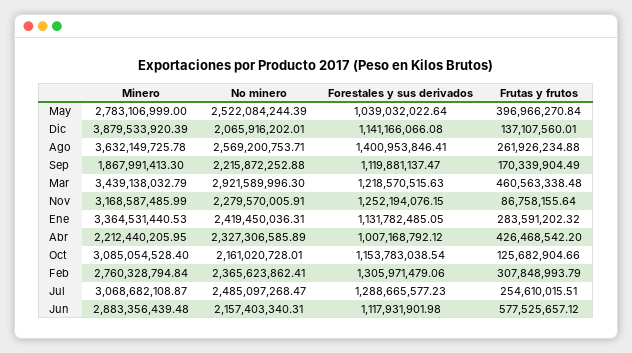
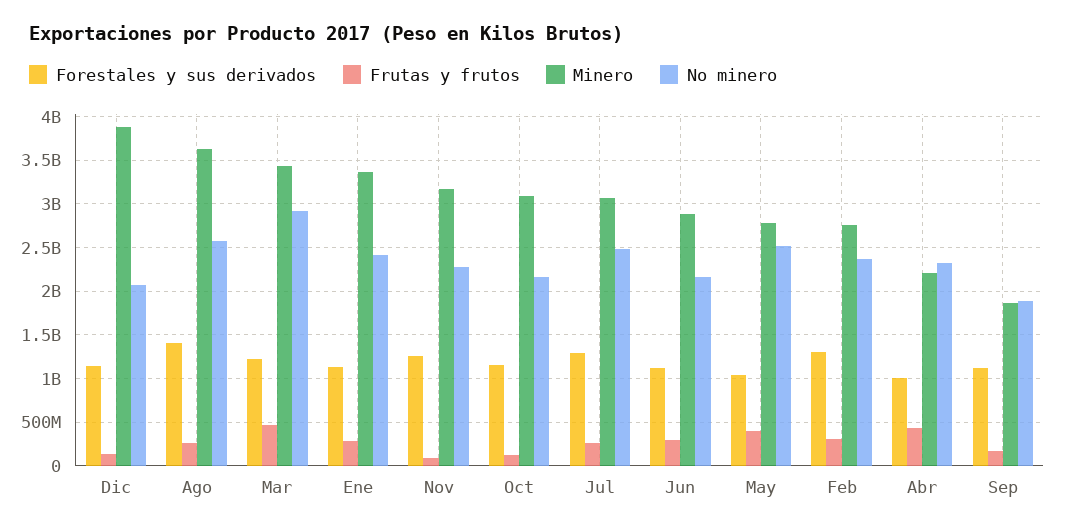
  {
    "Minero": {
      "May": 2783106999,
      "Dic": 3879533920.39,
      "Ago": 3632149725.78,
      "Sep": 1867991413.3,
      "Mar": 3439138032.79,
      "Nov": 3168587485.99,
      "Ene": 3364531440.53,
      "Abr": 2212440205.95,
      "Oct": 3085054528.4,
      "Feb": 2760328794.84,
      "Jul": 3068682108.87,
      "Jun": 2883356439.48
    },
    "No minero": {
      "May": 2522084244.39,
      "Dic": 2065916202.01,
      "Ago": 2569200753.71,
-     "Sep": 2215872252.88,
+     "Sep": 1900000000,
      "Mar": 2921589996.3,
      "Nov": 2279570005.91,
      "Ene": 2419450036.31,
      "Abr": 2327306585.89,
      "Oct": 2161020728.01,
      "Feb": 2365623862.41,
      "Jul": 2485097268.47,
      "Jun": 2157403340.31
    },
    "Forestales y sus derivados": {
      "May": 1039032022.64,
      "Dic": 1141166066.08,
      "Ago": 1400953846.41,
      "Sep": 1119881137.47,
      "Mar": 1218570515.63,
      "Nov": 1252194076.15,
      "Ene": 1131782485.05,
      "Abr": 1007168792.12,
      "Oct": 1153783038.54,
      "Feb": 1305971479.06,
      "Jul": 1288665577.23,
      "Jun": 1117931901.98
    },
    "Frutas y frutos": {
      "May": 396966270.84,
      "Dic": 137107560.01,
      "Ago": 261926234.88,
      "Sep": 170339904.49,
      "Mar": 460563338.48,
      "Nov": 86758155.64,
      "Ene": 283591202.32,
      "Abr": 426468542.2,
      "Oct": 125682904.66,
      "Feb": 307848993.79,
      "Jul": 254610015.51,
-     "Jun": 577525657.12
+     "Jun": 300000000
    }
  }

